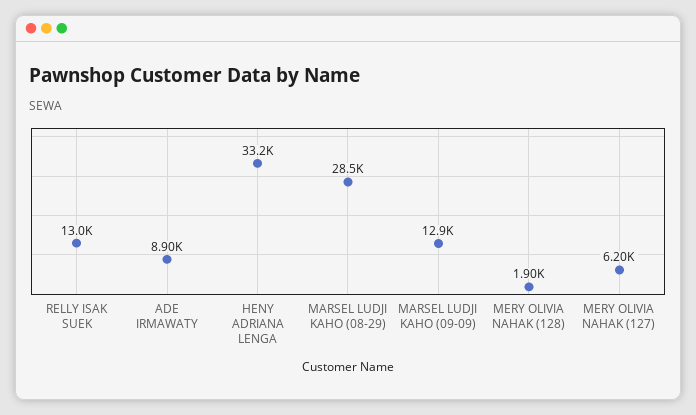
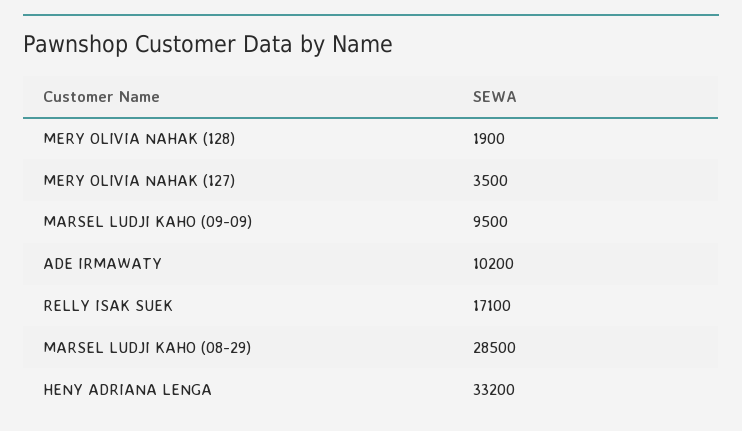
  {
-   "RELLY ISAK SUEK": 13000,
+   "RELLY ISAK SUEK": 17100,
-   "ADE IRMAWATY": 8900,
+   "ADE IRMAWATY": 10200,
    "HENY ADRIANA LENGA": 33200,
    "MARSEL LUDJI KAHO (08-29)": 28500,
-   "MARSEL LUDJI KAHO (09-09)": 12900,
+   "MARSEL LUDJI KAHO (09-09)": 9500,
    "MERY OLIVIA NAHAK (128)": 1900,
-   "MERY OLIVIA NAHAK (127)": 6200
+   "MERY OLIVIA NAHAK (127)": 3500
  }

